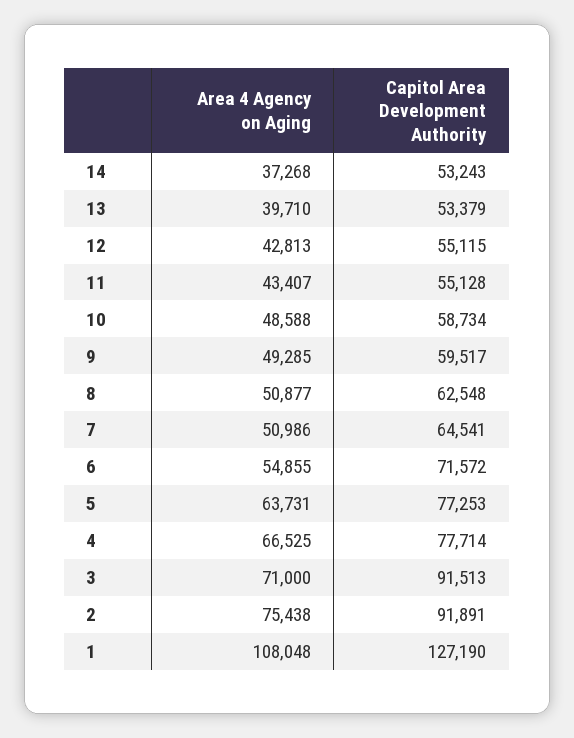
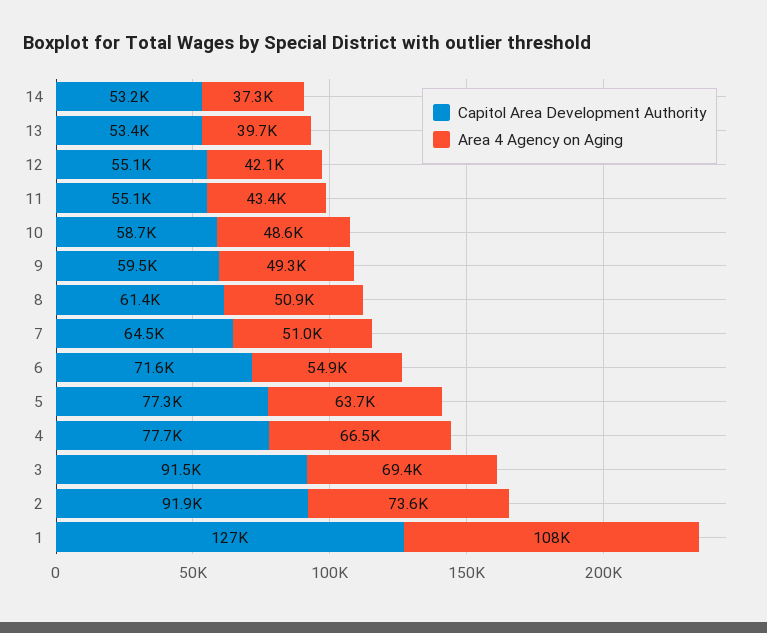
  {
    "Area 4 Agency on Aging": {
      "14": 37268,
      "13": 39710,
-     "12": 42813,
+     "12": 42100,
      "11": 43407,
      "10": 48588,
      "9": 49285,
      "8": 50877,
      "7": 50986,
      "6": 54855,
      "5": 63731,
      "4": 66525,
-     "3": 71000,
+     "3": 69400,
-     "2": 75438,
+     "2": 73600,
      "1": 108048
    },
    "Capitol Area Development Authority": {
      "14": 53243,
      "13": 53379,
      "12": 55115,
      "11": 55128,
      "10": 58734,
      "9": 59517,
-     "8": 62548,
+     "8": 61400,
      "7": 64541,
      "6": 71572,
      "5": 77253,
      "4": 77714,
      "3": 91513,
      "2": 91891,
      "1": 127190
    }
  }

